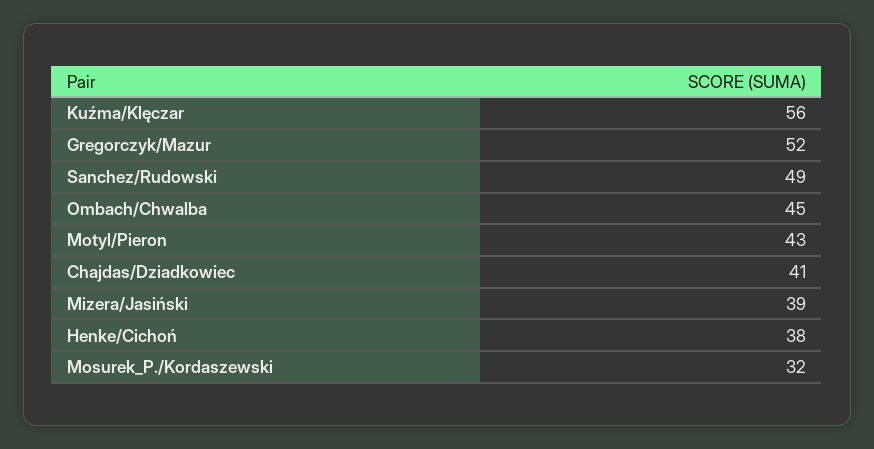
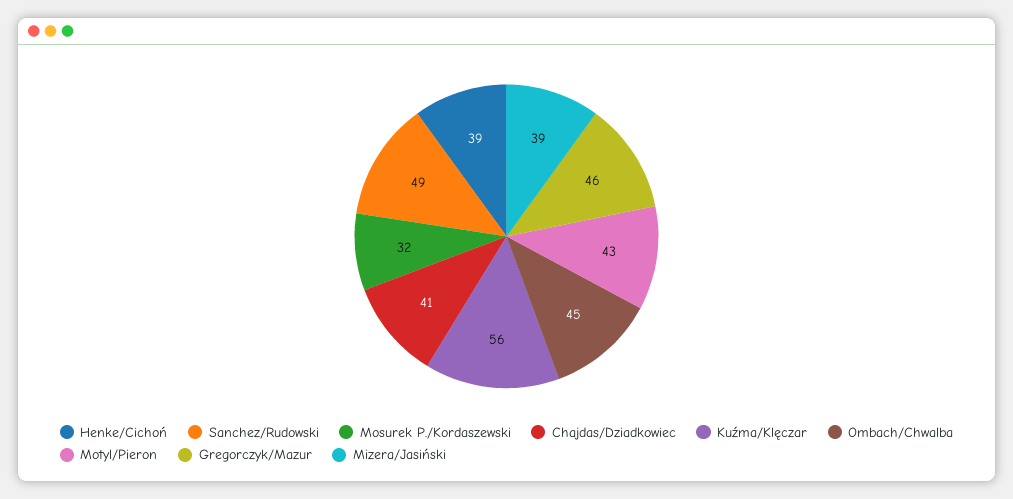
  {
    "Kuźma/Klęczar": 56,
-   "Gregorczyk/Mazur": 52,
+   "Gregorczyk/Mazur": 46,
    "Sanchez/Rudowski": 49,
    "Ombach/Chwalba": 45,
    "Motyl/Pieron": 43,
    "Chajdas/Dziadkowiec": 41,
    "Mizera/Jasiński": 39,
-   "Henke/Cichoń": 38,
+   "Henke/Cichoń": 39,
    "Mosurek_P./Kordaszewski": 32
  }

